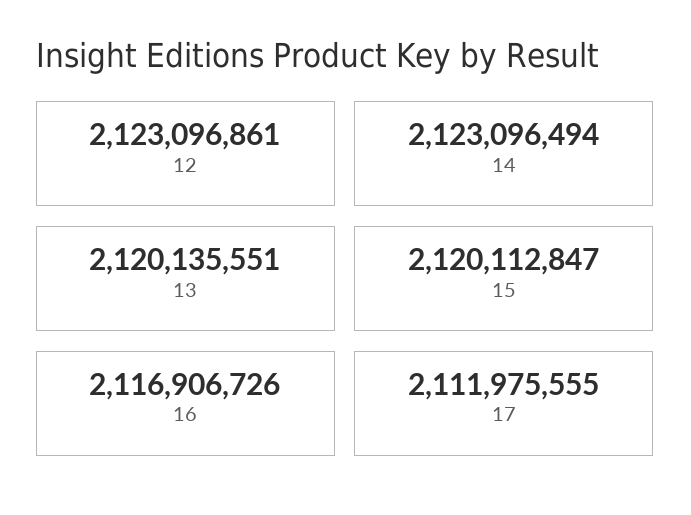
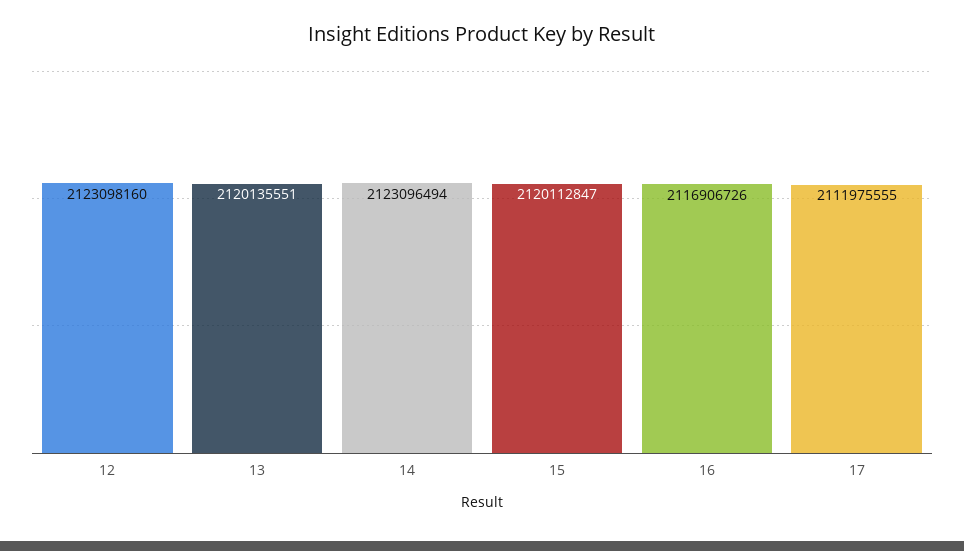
  {
-   "12": 2123096861,
+   "12": 2123098160,
    "14": 2123096494,
    "13": 2120135551,
    "15": 2120112847,
    "16": 2116906726,
    "17": 2111975555
  }

